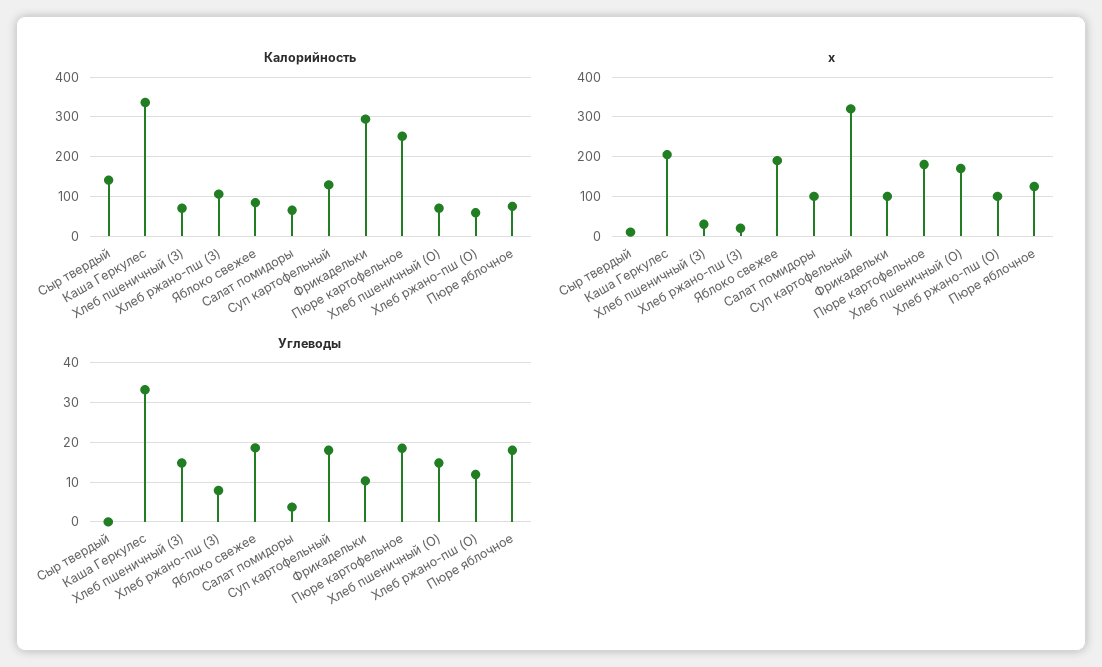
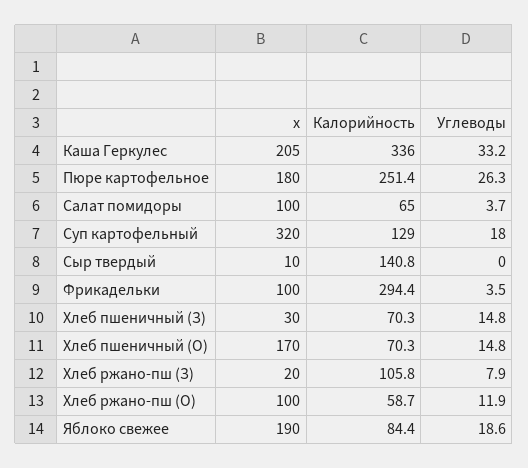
  {
    "Калорийность": {
      "Сыр твердый": 140.8,
      "Каша Геркулес": 336,
      "Хлеб пшеничный (З)": 70.3,
      "Хлеб ржано-пш (З)": 105.8,
      "Яблоко свежее": 84.4,
      "Салат помидоры": 65,
      "Суп картофельный": 129,
      "Фрикадельки": 294.4,
      "Пюре картофельное": 251.4,
      "Хлеб пшеничный (О)": 70.3,
-     "Хлеб ржано-пш (О)": 58.7,
+     "Хлеб ржано-пш (О)": 58.7
-     "Пюре яблочное": 80
    },
    "x": {
      "Сыр твердый": 10,
      "Каша Геркулес": 205,
      "Хлеб пшеничный (З)": 30,
      "Хлеб ржано-пш (З)": 20,
      "Яблоко свежее": 190,
      "Салат помидоры": 100,
      "Суп картофельный": 320,
      "Фрикадельки": 100,
      "Пюре картофельное": 180,
      "Хлеб пшеничный (О)": 170,
-     "Хлеб ржано-пш (О)": 100,
+     "Хлеб ржано-пш (О)": 100
-     "Пюре яблочное": 120
    },
    "Углеводы": {
      "Сыр твердый": 0,
      "Каша Геркулес": 33.2,
      "Хлеб пшеничный (З)": 14.8,
      "Хлеб ржано-пш (З)": 7.9,
      "Яблоко свежее": 18.6,
      "Салат помидоры": 3.7,
      "Суп картофельный": 18,
-     "Фрикадельки": 10,
+     "Фрикадельки": 3.5,
-     "Пюре картофельное": 18,
+     "Пюре картофельное": 26.3,
      "Хлеб пшеничный (О)": 14.8,
-     "Хлеб ржано-пш (О)": 11.9,
+     "Хлеб ржано-пш (О)": 11.9
-     "Пюре яблочное": 18
    }
  }

